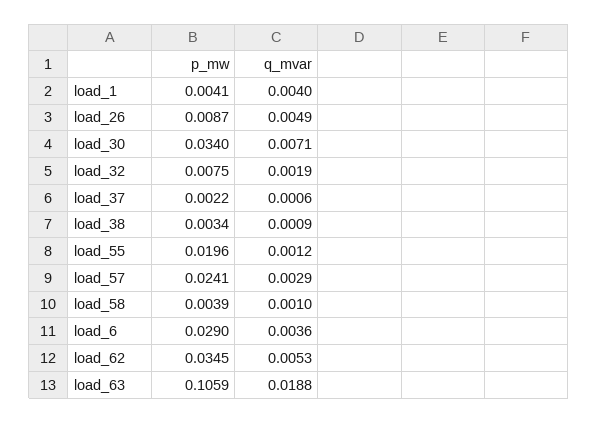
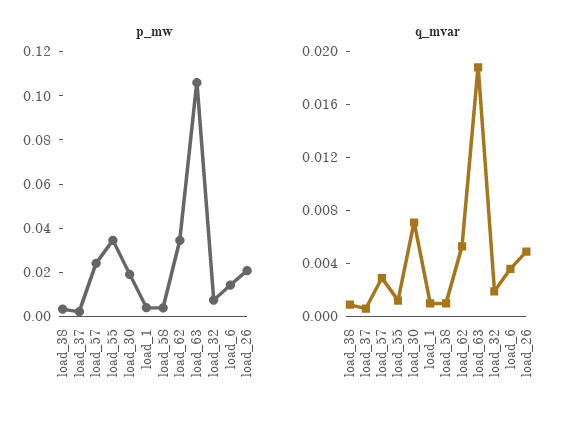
  {
    "p_mw": {
      "load_1": 0.0041,
-     "load_26": 0.0087,
+     "load_26": 0.02,
-     "load_30": 0.034,
+     "load_30": 0.02,
      "load_32": 0.0075,
      "load_37": 0.0022,
      "load_38": 0.0034,
-     "load_55": 0.0196,
+     "load_55": 0.035,
      "load_57": 0.0241,
      "load_58": 0.0039,
-     "load_6": 0.029,
+     "load_6": 0.015,
      "load_62": 0.0345,
      "load_63": 0.1059
    },
    "q_mvar": {
-     "load_1": 0.004,
+     "load_1": 0.001,
      "load_26": 0.0049,
      "load_30": 0.0071,
      "load_32": 0.0019,
      "load_37": 0.0006,
      "load_38": 0.0009,
      "load_55": 0.0012,
      "load_57": 0.0029,
      "load_58": 0.001,
      "load_6": 0.0036,
      "load_62": 0.0053,
      "load_63": 0.0188
    }
  }

